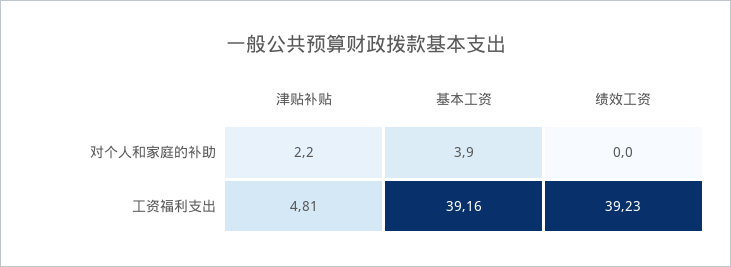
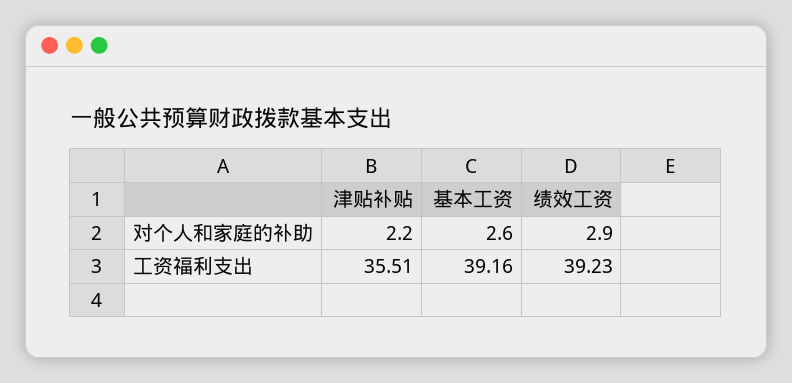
  {
    "津贴补贴": {
      "对个人和家庭的补助": 2.2,
-     "工资福利支出": 4.81
+     "工资福利支出": 35.51
    },
    "基本工资": {
-     "对个人和家庭的补助": 3.9,
+     "对个人和家庭的补助": 2.6,
      "工资福利支出": 39.16
    },
    "绩效工资": {
-     "对个人和家庭的补助": 0,
+     "对个人和家庭的补助": 2.9,
      "工资福利支出": 39.23
    }
  }

